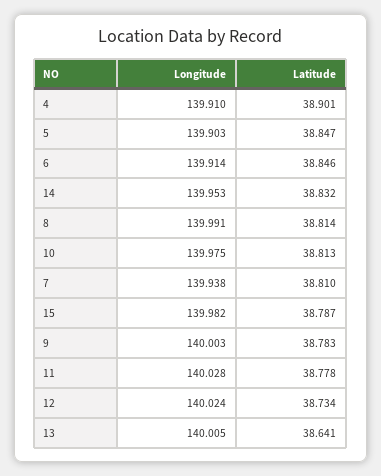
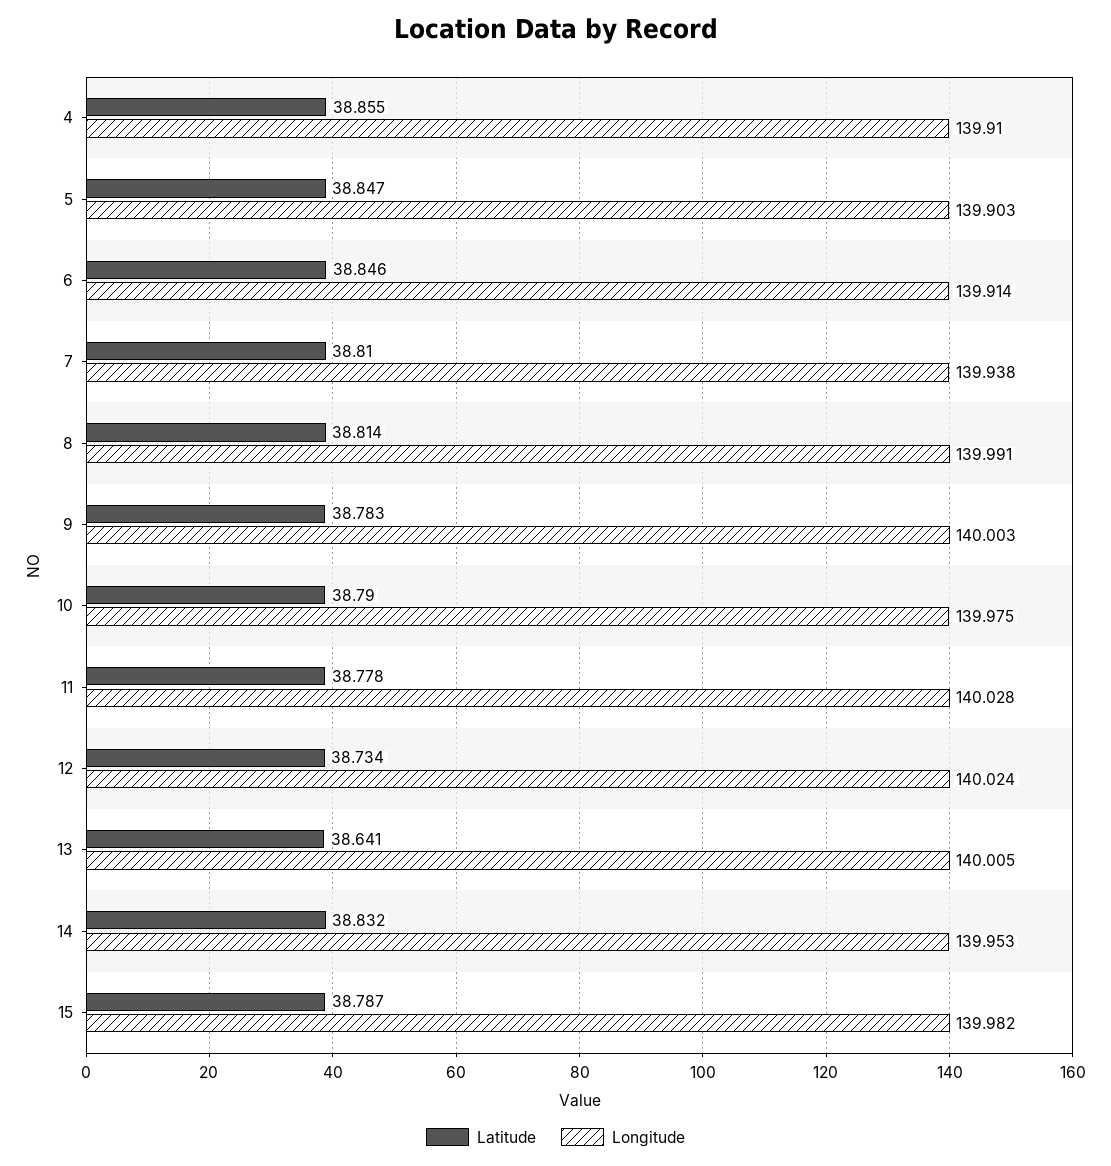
  {
    "Longitude": {
      "4": 139.91,
      "5": 139.903,
      "6": 139.914,
      "14": 139.953,
      "8": 139.991,
      "10": 139.975,
      "7": 139.938,
      "15": 139.982,
      "9": 140.003,
      "11": 140.028,
      "12": 140.024,
      "13": 140.005
    },
    "Latitude": {
-     "4": 38.901,
+     "4": 38.855,
      "5": 38.847,
      "6": 38.846,
      "14": 38.832,
      "8": 38.814,
-     "10": 38.813,
+     "10": 38.79,
      "7": 38.81,
      "15": 38.787,
      "9": 38.783,
      "11": 38.778,
      "12": 38.734,
      "13": 38.641
    }
  }

